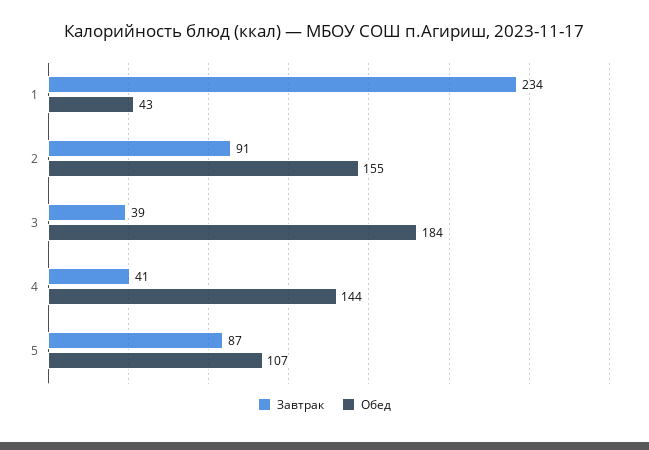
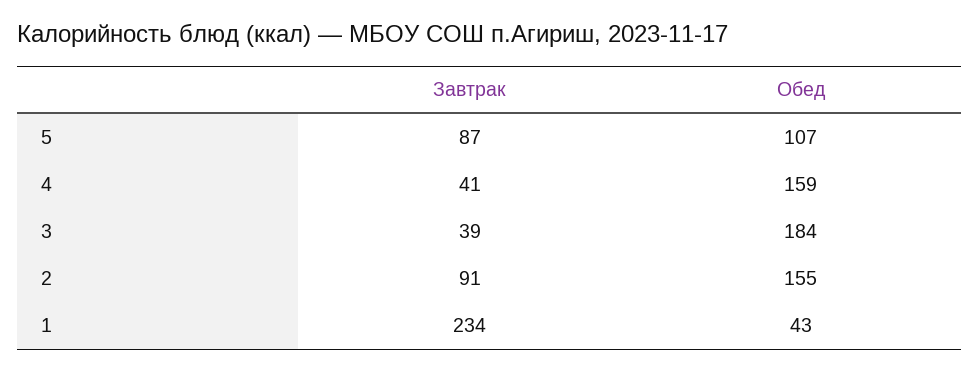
  {
    "Завтрак": {
      "1": 234,
      "2": 91,
      "3": 39,
      "4": 41,
      "5": 87
    },
    "Обед": {
      "1": 43,
      "2": 155,
      "3": 184,
-     "4": 144,
+     "4": 159,
      "5": 107
    }
  }

